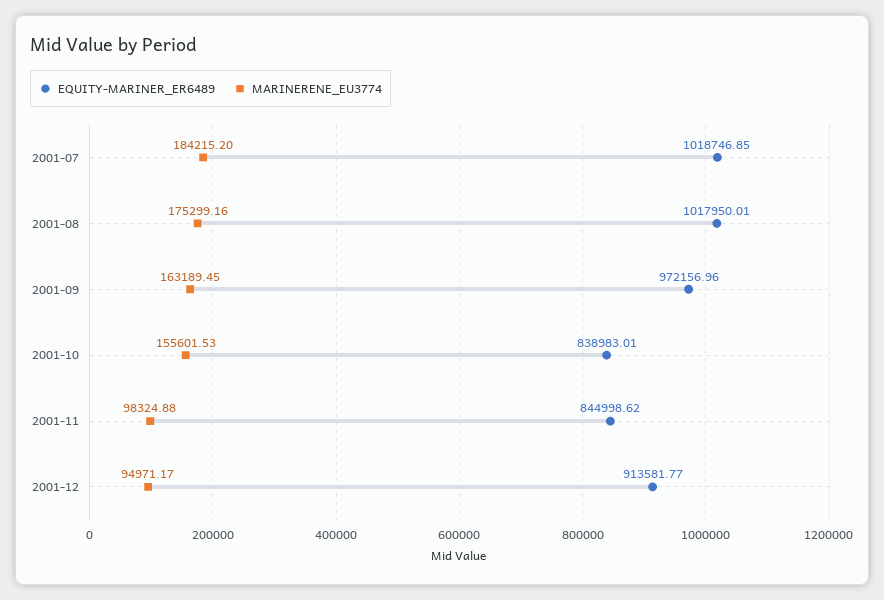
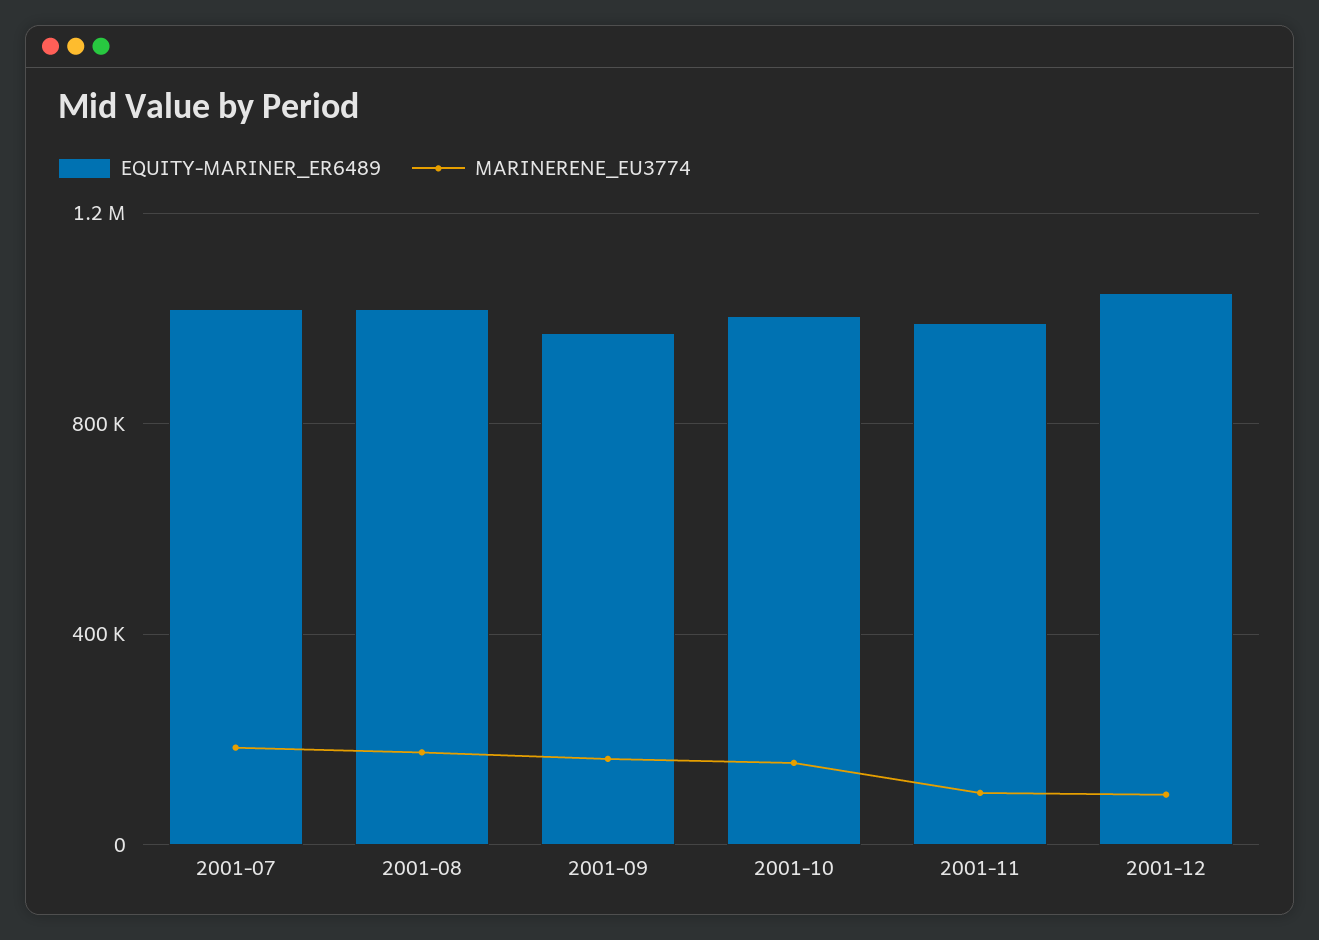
  {
    "EQUITY-MARINER_ER6489": {
      "2001-07": 1018746.85,
      "2001-08": 1017950.01,
      "2001-09": 972156.96,
-     "2001-10": 838983.01,
+     "2001-10": 1000000,
-     "2001-11": 844998.62,
+     "2001-11": 1000000,
-     "2001-12": 913581.77
+     "2001-12": 1050000
    },
    "MARINERENE_EU3774": {
      "2001-07": 184215.2,
      "2001-08": 175299.16,
      "2001-09": 163189.45,
      "2001-10": 155601.53,
      "2001-11": 98324.88,
      "2001-12": 94971.17
    }
  }

